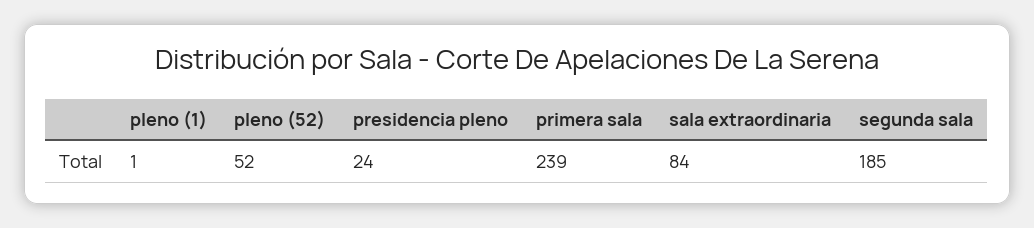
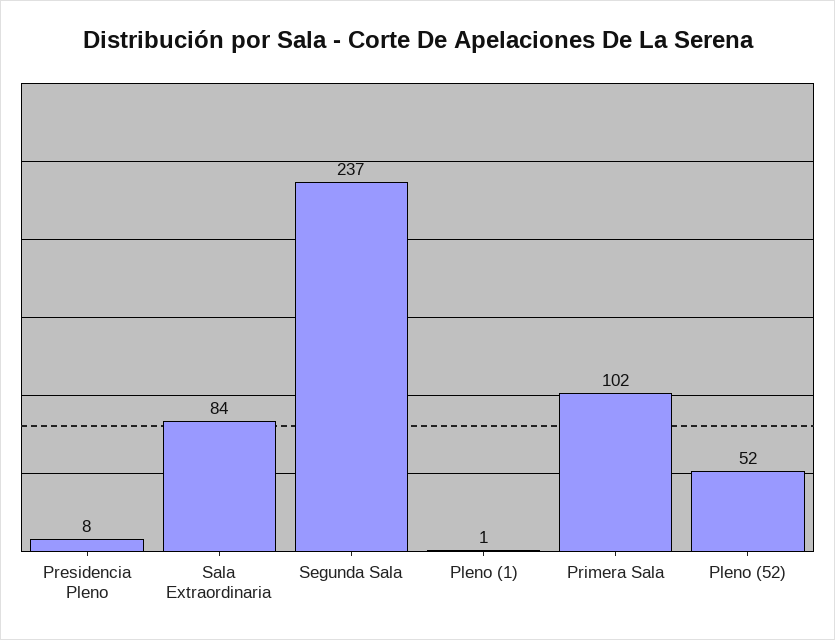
  {
    "pleno (1)": 1,
    "pleno (52)": 52,
-   "presidencia pleno": 24,
+   "presidencia pleno": 8,
-   "primera sala": 239,
+   "primera sala": 102,
    "sala extraordinaria": 84,
-   "segunda sala": 185
+   "segunda sala": 237
  }

